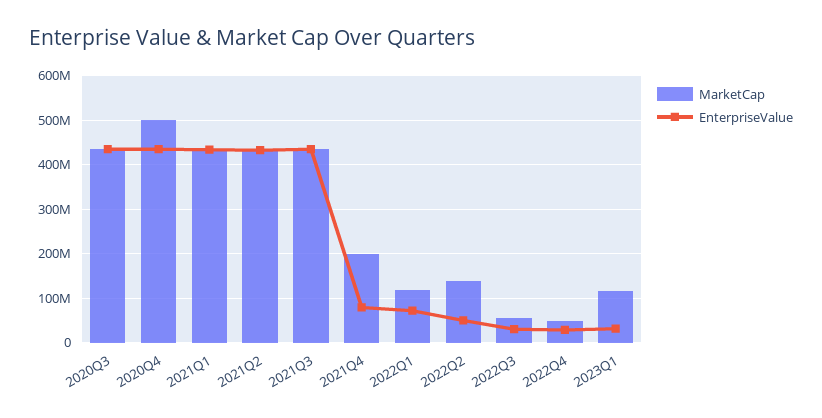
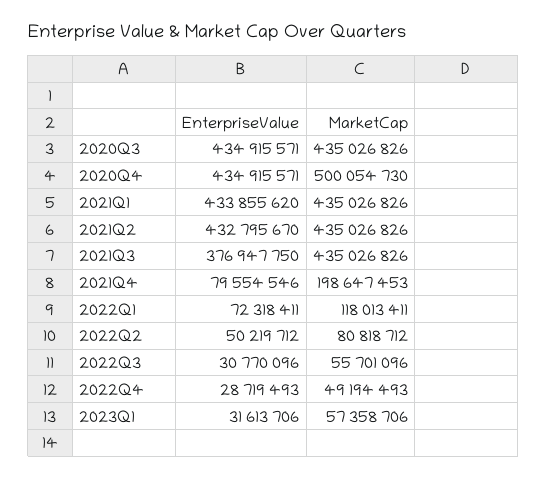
  {
    "MarketCap": {
      "2020Q3": 435026826,
      "2020Q4": 500054730,
      "2021Q1": 435026826,
      "2021Q2": 435026826,
      "2021Q3": 435026826,
      "2021Q4": 198647453,
      "2022Q1": 118013411,
-     "2022Q2": 140000000,
+     "2022Q2": 80818712,
      "2022Q3": 55701096,
      "2022Q4": 49194493,
-     "2023Q1": 120000000
+     "2023Q1": 57358706
    },
    "EnterpriseValue": {
      "2020Q3": 434915571,
      "2020Q4": 434915571,
      "2021Q1": 433855620,
      "2021Q2": 432795670,
-     "2021Q3": 440000000,
+     "2021Q3": 376947750,
      "2021Q4": 79554546,
      "2022Q1": 72318411,
      "2022Q2": 50219712,
      "2022Q3": 30770096,
      "2022Q4": 28719493,
      "2023Q1": 31613706
    }
  }

